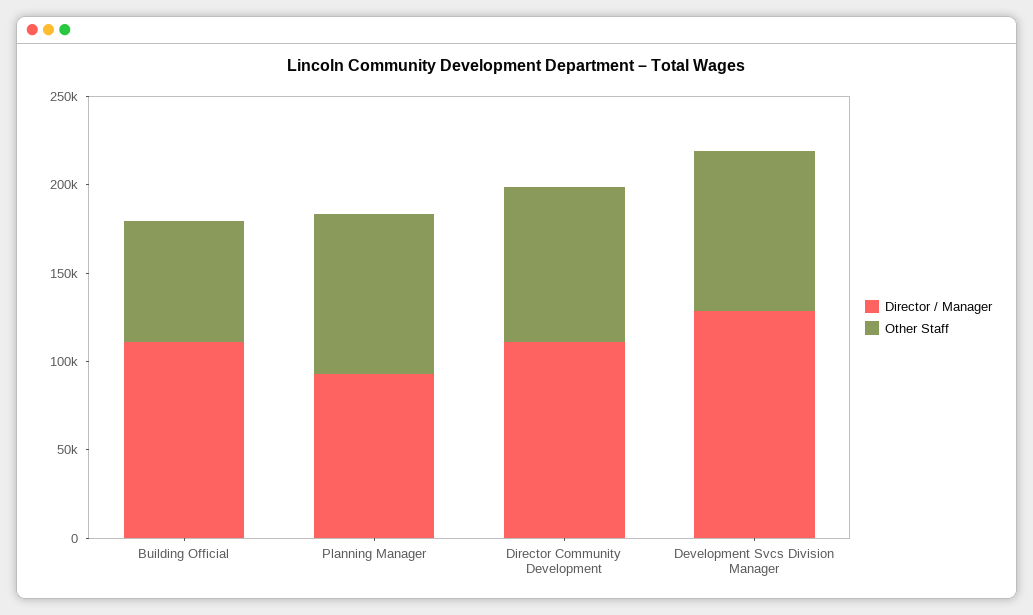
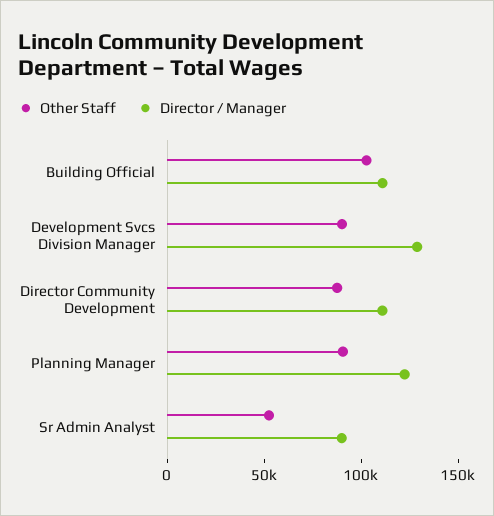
  {
    "Director / Manager": {
      "Building Official": 110000,
-     "Planning Manager": 90000,
+     "Planning Manager": 120000,
      "Director Community Development": 110000,
-     "Development Svcs Division Manager": 130000
+     "Development Svcs Division Manager": 130000,
+     "Sr Admin Analyst": 90000
    },
    "Other Staff": {
-     "Building Official": 70000,
+     "Building Official": 100000,
      "Planning Manager": 90000,
      "Director Community Development": 90000,
-     "Development Svcs Division Manager": 90000
+     "Development Svcs Division Manager": 90000,
+     "Sr Admin Analyst": 50000
    }
  }

